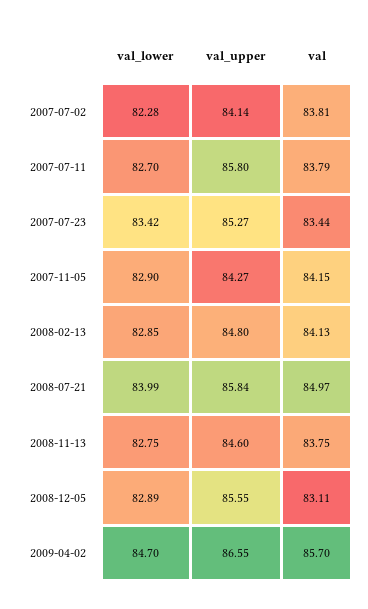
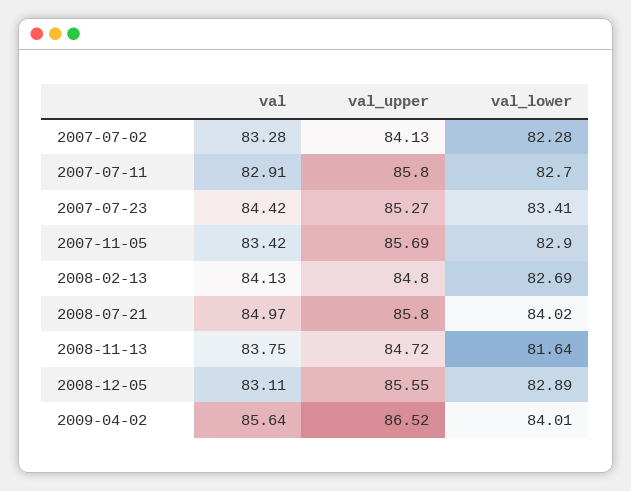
  {
    "val_lower": {
      "2007-07-02": 82.28,
      "2007-07-11": 82.7,
-     "2007-07-23": 83.42,
+     "2007-07-23": 83.41,
      "2007-11-05": 82.9,
-     "2008-02-13": 82.85,
+     "2008-02-13": 82.69,
-     "2008-07-21": 83.99,
+     "2008-07-21": 84.02,
-     "2008-11-13": 82.75,
+     "2008-11-13": 81.64,
      "2008-12-05": 82.89,
-     "2009-04-02": 84.7
+     "2009-04-02": 84.01
    },
    "val_upper": {
-     "2007-07-02": 84.14,
+     "2007-07-02": 84.13,
      "2007-07-11": 85.8,
      "2007-07-23": 85.27,
-     "2007-11-05": 84.27,
+     "2007-11-05": 85.69,
      "2008-02-13": 84.8,
-     "2008-07-21": 85.84,
+     "2008-07-21": 85.8,
-     "2008-11-13": 84.6,
+     "2008-11-13": 84.72,
      "2008-12-05": 85.55,
-     "2009-04-02": 86.55
+     "2009-04-02": 86.52
    },
    "val": {
-     "2007-07-02": 83.81,
+     "2007-07-02": 83.28,
-     "2007-07-11": 83.79,
+     "2007-07-11": 82.91,
-     "2007-07-23": 83.44,
+     "2007-07-23": 84.42,
-     "2007-11-05": 84.15,
+     "2007-11-05": 83.42,
      "2008-02-13": 84.13,
      "2008-07-21": 84.97,
      "2008-11-13": 83.75,
      "2008-12-05": 83.11,
-     "2009-04-02": 85.7
+     "2009-04-02": 85.64
    }
  }

